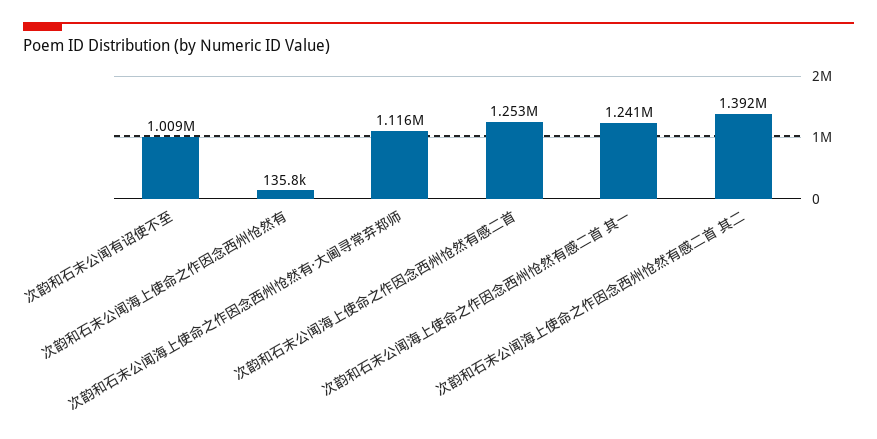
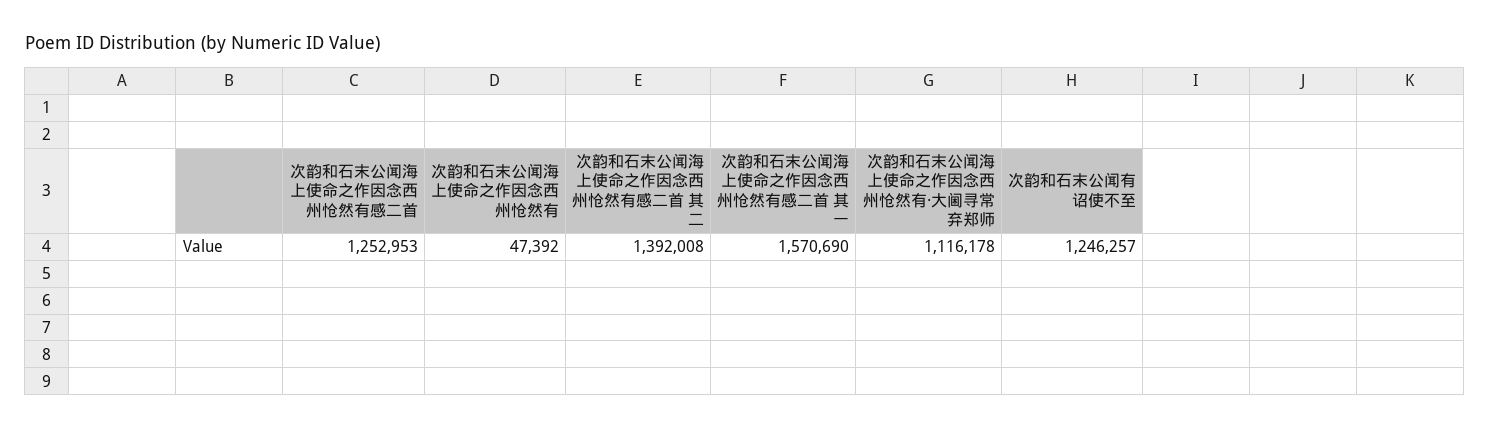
  {
-   "次韵和石末公闻有诏使不至": 1009000,
+   "次韵和石末公闻有诏使不至": 1246257,
-   "次韵和石末公闻海上使命之作因念西州怆然有": 135800,
+   "次韵和石末公闻海上使命之作因念西州怆然有": 47392,
    "次韵和石末公闻海上使命之作因念西州怆然有·大阃寻常弃郑师": 1116178,
    "次韵和石末公闻海上使命之作因念西州怆然有感二首": 1252953,
-   "次韵和石末公闻海上使命之作因念西州怆然有感二首 其一": 1241000,
+   "次韵和石末公闻海上使命之作因念西州怆然有感二首 其一": 1570690,
    "次韵和石末公闻海上使命之作因念西州怆然有感二首 其二": 1392008
  }

